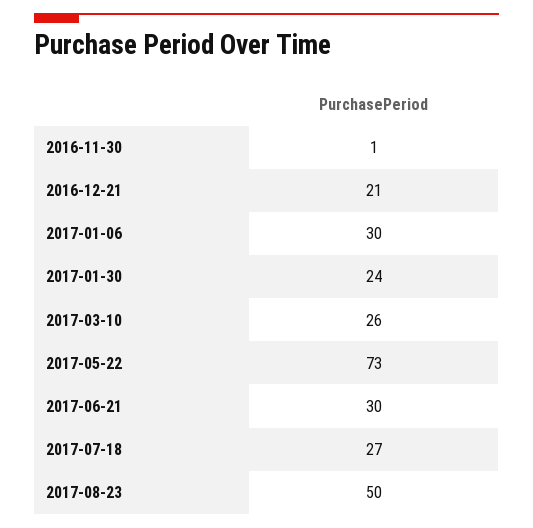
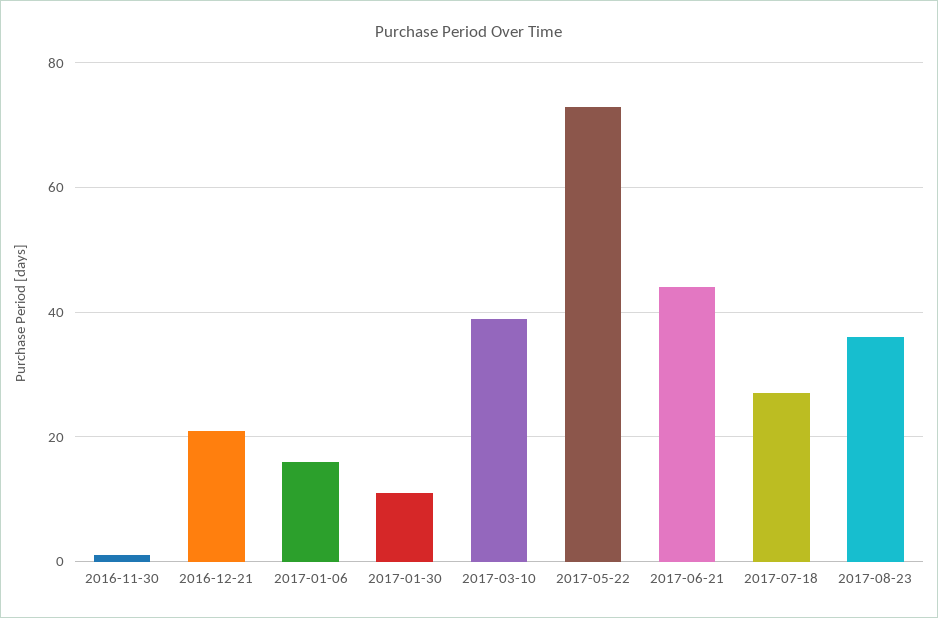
  {
    "2016-11-30": 1,
    "2016-12-21": 21,
-   "2017-01-06": 30,
+   "2017-01-06": 15,
-   "2017-01-30": 24,
+   "2017-01-30": 10,
-   "2017-03-10": 26,
+   "2017-03-10": 40,
    "2017-05-22": 73,
-   "2017-06-21": 30,
+   "2017-06-21": 45,
    "2017-07-18": 27,
-   "2017-08-23": 50
+   "2017-08-23": 35
  }

